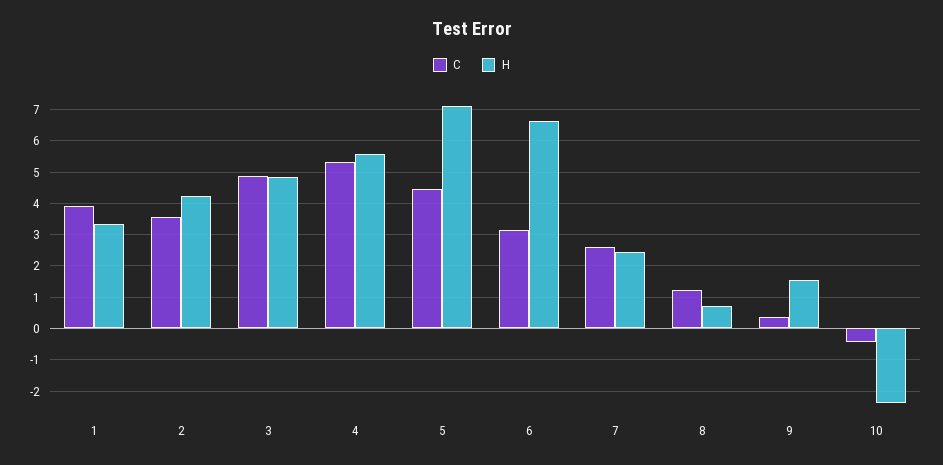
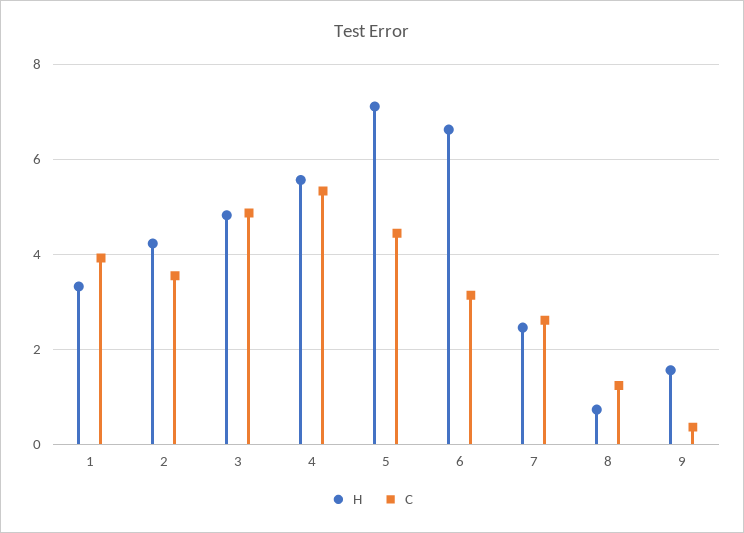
  {
    "C": {
      "1": 4,
      "2": 3.6,
      "3": 4.8,
      "4": 5.4,
      "5": 4.4,
      "6": 3.2,
      "7": 2.6,
      "8": 1.2,
-     "9": 0.4,
+     "9": 0.4
-     "10": -0.4
    },
    "H": {
      "1": 3.4,
      "2": 4.2,
      "3": 4.8,
      "4": 5.6,
      "5": 7.2,
      "6": 6.6,
      "7": 2.4,
      "8": 0.8,
-     "9": 1.6,
+     "9": 1.6
-     "10": -2.4
    }
  }

